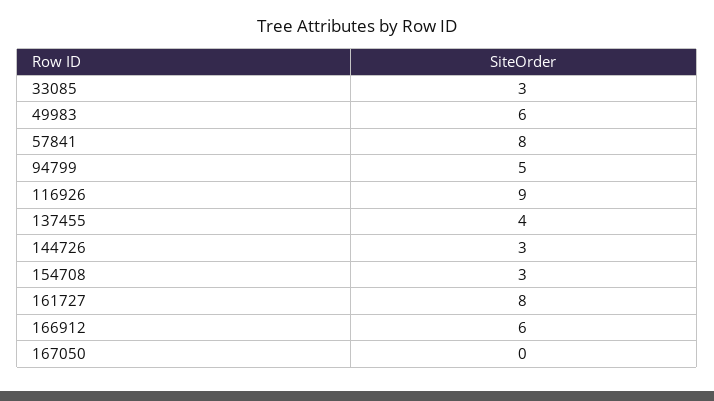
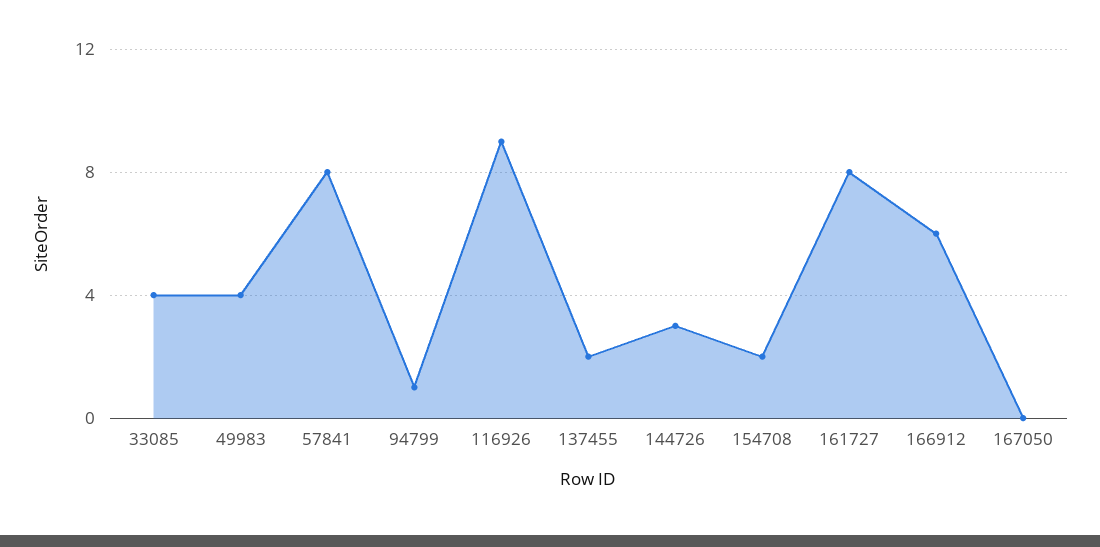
  {
-   "33085": 3,
+   "33085": 4,
-   "49983": 6,
+   "49983": 4,
    "57841": 8,
-   "94799": 5,
+   "94799": 1,
    "116926": 9,
-   "137455": 4,
+   "137455": 2,
    "144726": 3,
-   "154708": 3,
+   "154708": 2,
    "161727": 8,
    "166912": 6,
    "167050": 0
  }

